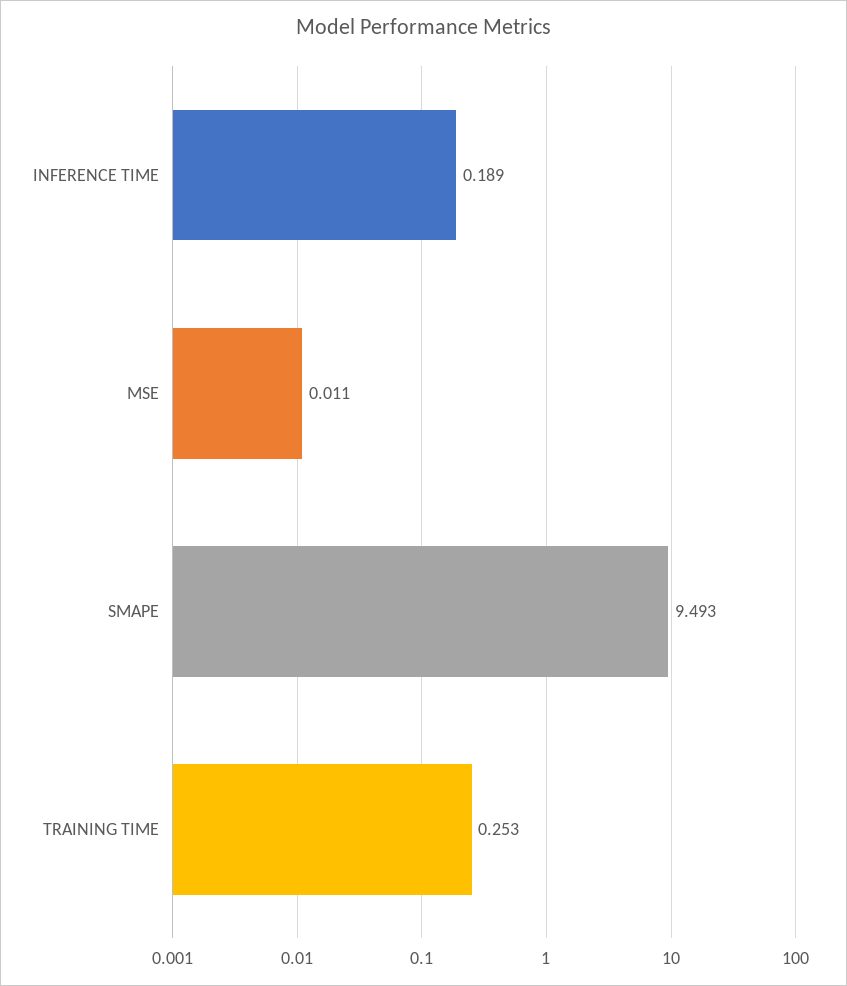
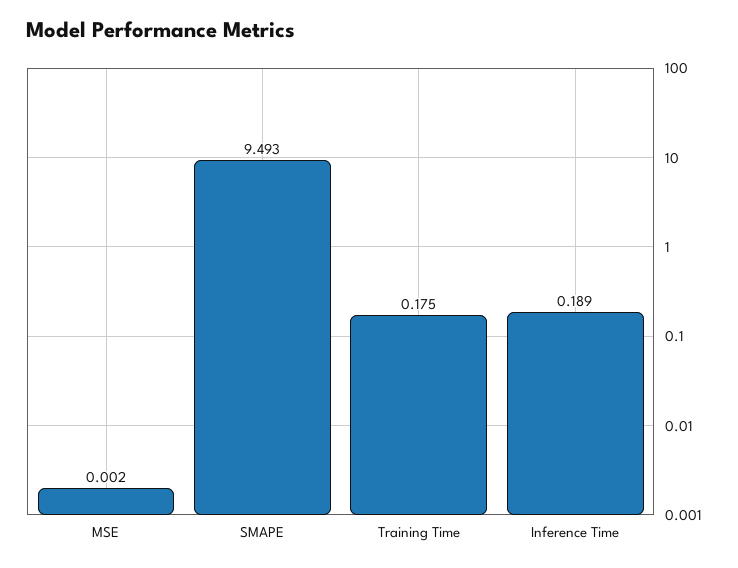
  {
    "INFERENCE TIME": 0.189,
-   "MSE": 0.011,
+   "MSE": 0.002,
    "SMAPE": 9.493,
-   "TRAINING TIME": 0.253
+   "TRAINING TIME": 0.175
  }

